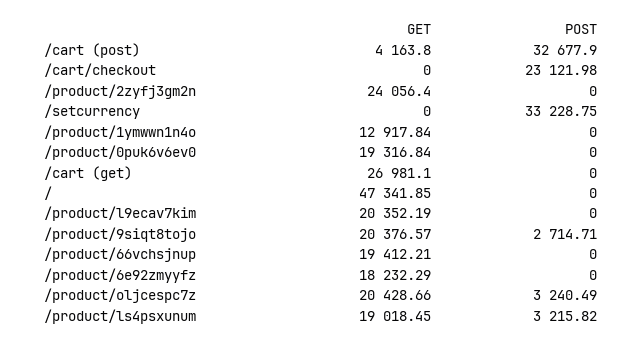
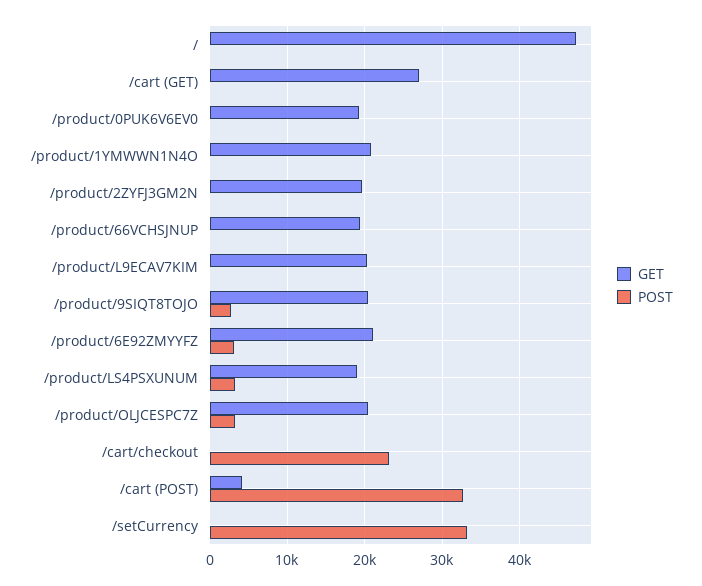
  {
    "GET": {
      "/cart (post)": 4163.8,
      "/cart/checkout": 0,
-     "/product/2zyfj3gm2n": 24056.4,
+     "/product/2zyfj3gm2n": 20000,
      "/setcurrency": 0,
-     "/product/1ymwwn1n4o": 12917.84,
+     "/product/1ymwwn1n4o": 21000,
      "/product/0puk6v6ev0": 19316.84,
      "/cart (get)": 26981.1,
      "/": 47341.85,
      "/product/l9ecav7kim": 20352.19,
      "/product/9siqt8tojo": 20376.57,
      "/product/66vchsjnup": 19412.21,
-     "/product/6e92zmyyfz": 18232.29,
+     "/product/6e92zmyyfz": 21000,
      "/product/oljcespc7z": 20428.66,
      "/product/ls4psxunum": 19018.45
    },
    "POST": {
      "/cart (post)": 32677.9,
      "/cart/checkout": 23121.98,
      "/product/2zyfj3gm2n": 0,
      "/setcurrency": 33228.75,
      "/product/1ymwwn1n4o": 0,
      "/product/0puk6v6ev0": 0,
      "/cart (get)": 0,
      "/": 0,
      "/product/l9ecav7kim": 0,
      "/product/9siqt8tojo": 2714.71,
      "/product/66vchsjnup": 0,
-     "/product/6e92zmyyfz": 0,
+     "/product/6e92zmyyfz": 3000,
      "/product/oljcespc7z": 3240.49,
      "/product/ls4psxunum": 3215.82
    }
  }

